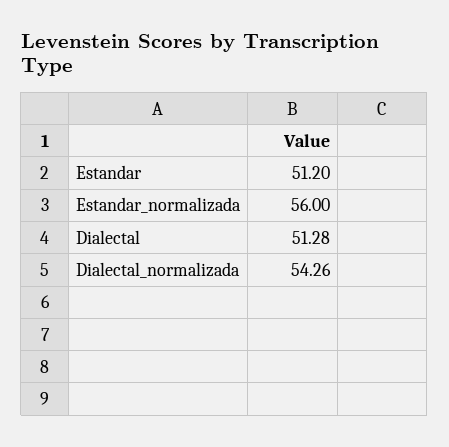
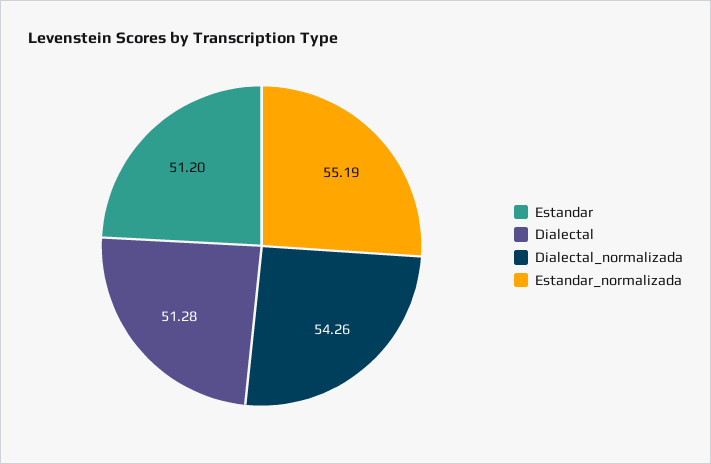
  {
    "Estandar": 51.2,
-   "Estandar_normalizada": 56,
+   "Estandar_normalizada": 55.19,
    "Dialectal": 51.28,
    "Dialectal_normalizada": 54.26
  }

